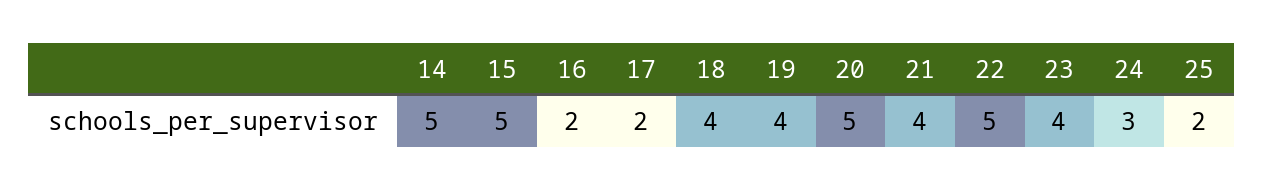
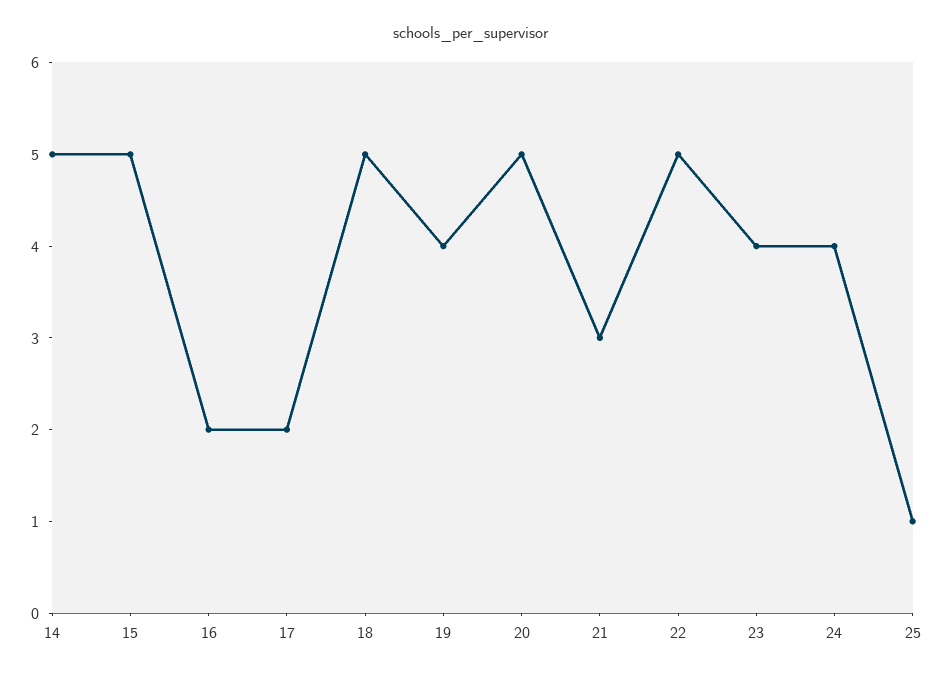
  {
    "14": 5,
    "15": 5,
    "16": 2,
    "17": 2,
-   "18": 4,
+   "18": 5,
    "19": 4,
    "20": 5,
-   "21": 4,
+   "21": 3,
    "22": 5,
    "23": 4,
-   "24": 3,
+   "24": 4,
-   "25": 2
+   "25": 1
  }

